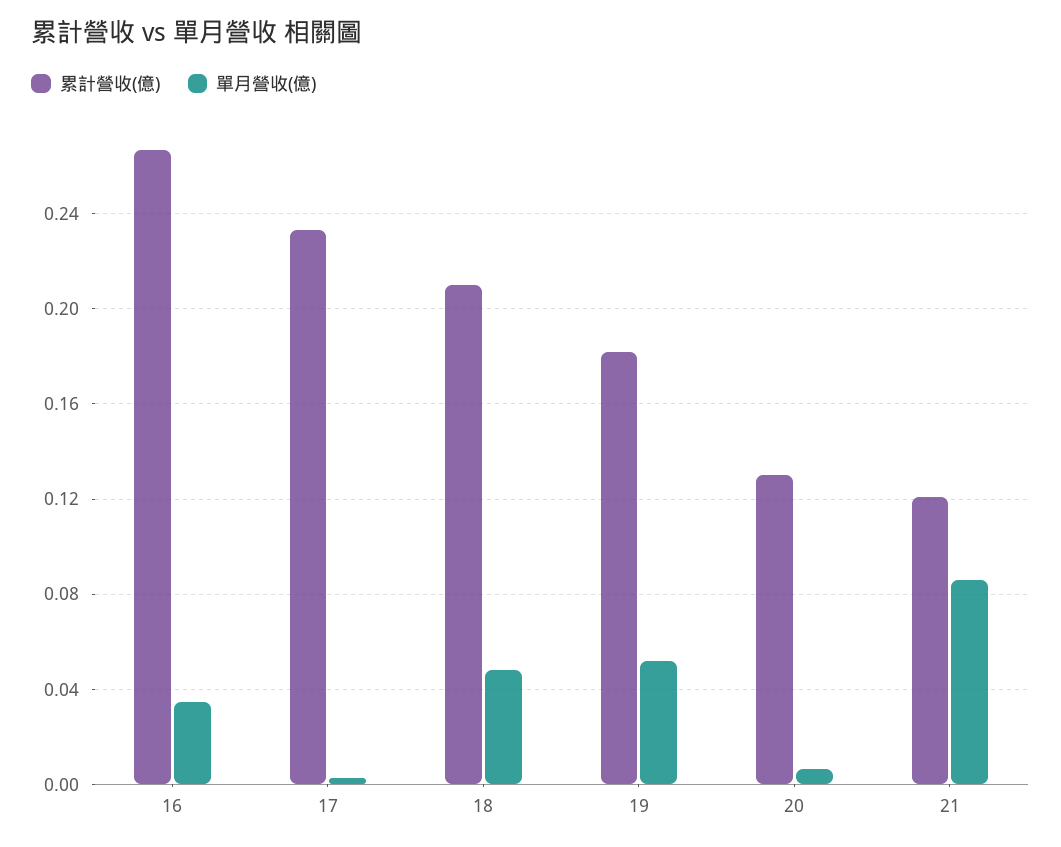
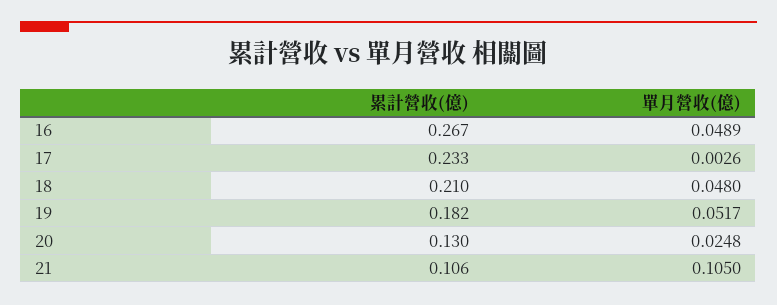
  {
    "累計營收(億)": {
      "16": 0.267,
      "17": 0.233,
      "18": 0.21,
      "19": 0.182,
      "20": 0.13,
-     "21": 0.12
+     "21": 0.106
    },
    "單月營收(億)": {
-     "16": 0.035,
+     "16": 0.0489,
      "17": 0.0026,
      "18": 0.048,
      "19": 0.0517,
-     "20": 0.005,
+     "20": 0.0248,
-     "21": 0.085
+     "21": 0.105
    }
  }

